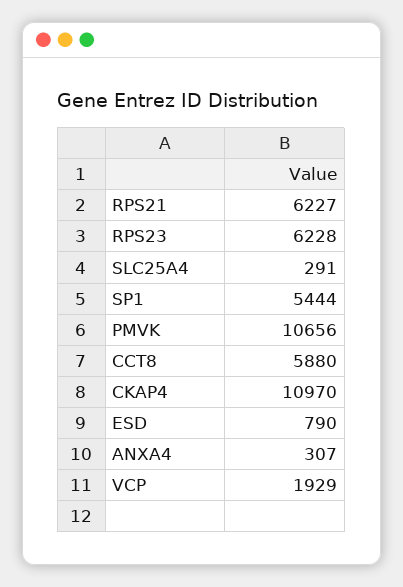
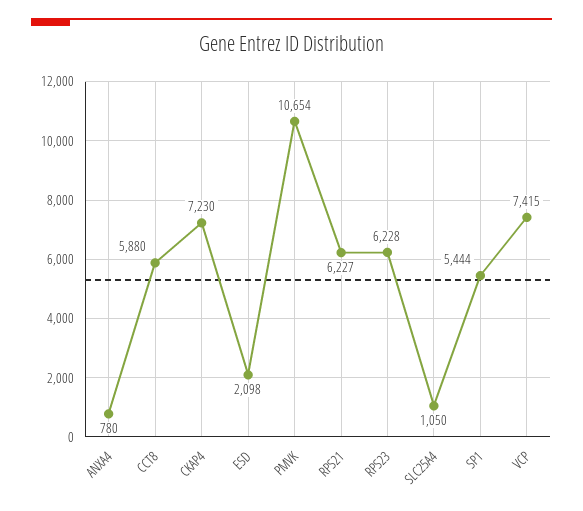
  {
    "RPS21": 6227,
    "RPS23": 6228,
-   "SLC25A4": 291,
+   "SLC25A4": 1050,
    "SP1": 5444,
-   "PMVK": 10656,
+   "PMVK": 10654,
    "CCT8": 5880,
-   "CKAP4": 10970,
+   "CKAP4": 7230,
-   "ESD": 790,
+   "ESD": 2098,
-   "ANXA4": 307,
+   "ANXA4": 780,
-   "VCP": 1929
+   "VCP": 7415
  }

